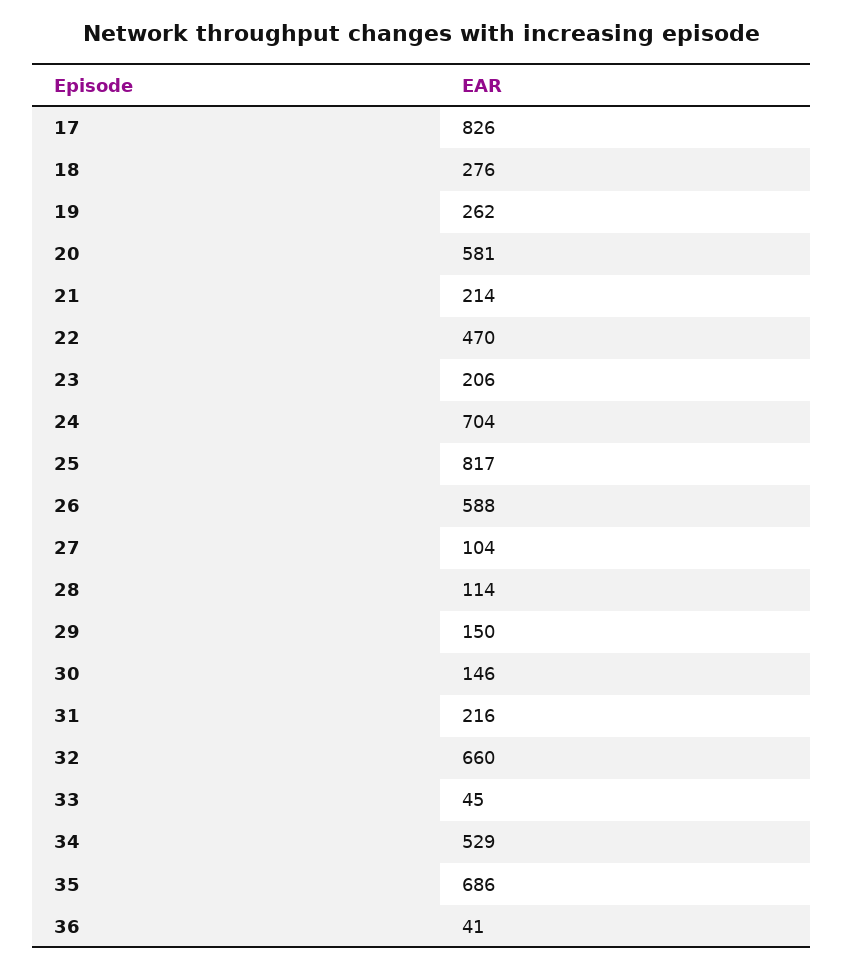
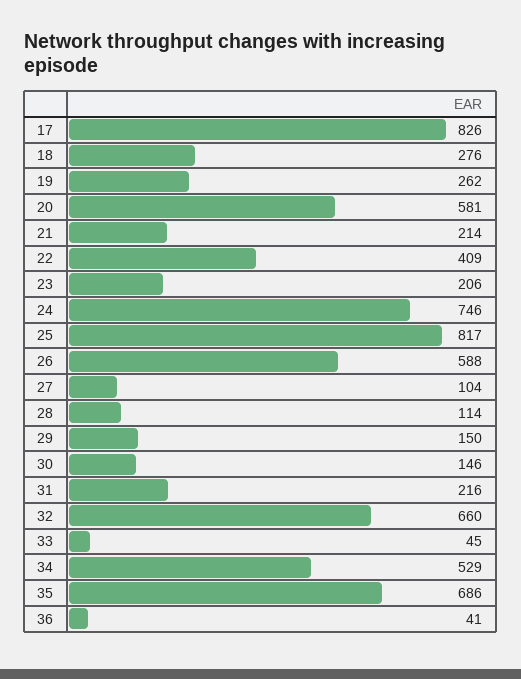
  {
    "17": 826,
    "18": 276,
    "19": 262,
    "20": 581,
    "21": 214,
-   "22": 470,
+   "22": 409,
    "23": 206,
-   "24": 704,
+   "24": 746,
    "25": 817,
    "26": 588,
    "27": 104,
    "28": 114,
    "29": 150,
    "30": 146,
    "31": 216,
    "32": 660,
    "33": 45,
    "34": 529,
    "35": 686,
    "36": 41
  }

